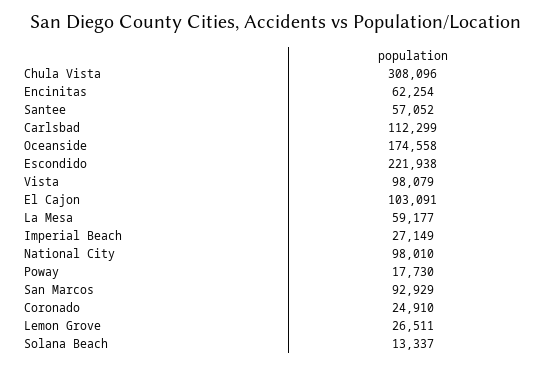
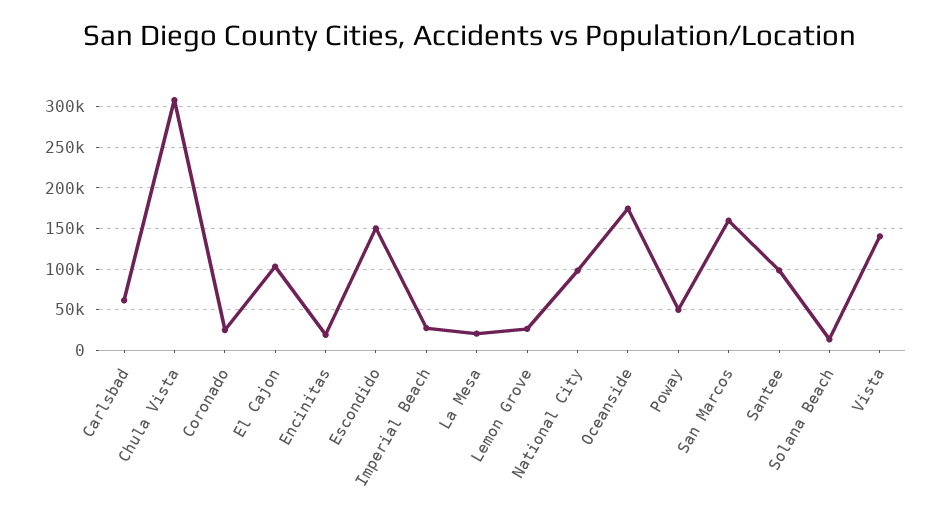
  {
    "Chula Vista": 308096,
-   "Encinitas": 62254,
+   "Encinitas": 20000,
-   "Santee": 57052,
+   "Santee": 100000,
-   "Carlsbad": 112299,
+   "Carlsbad": 60000,
    "Oceanside": 174558,
-   "Escondido": 221938,
+   "Escondido": 150000,
-   "Vista": 98079,
+   "Vista": 140000,
    "El Cajon": 103091,
-   "La Mesa": 59177,
+   "La Mesa": 20000,
    "Imperial Beach": 27149,
    "National City": 98010,
-   "Poway": 17730,
+   "Poway": 50000,
-   "San Marcos": 92929,
+   "San Marcos": 160000,
    "Coronado": 24910,
    "Lemon Grove": 26511,
    "Solana Beach": 13337
  }

